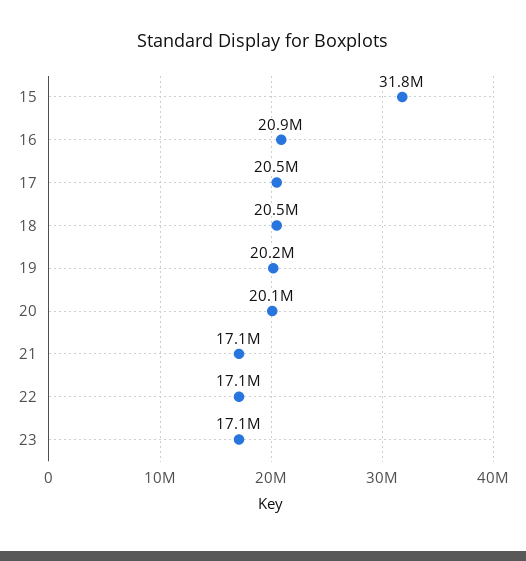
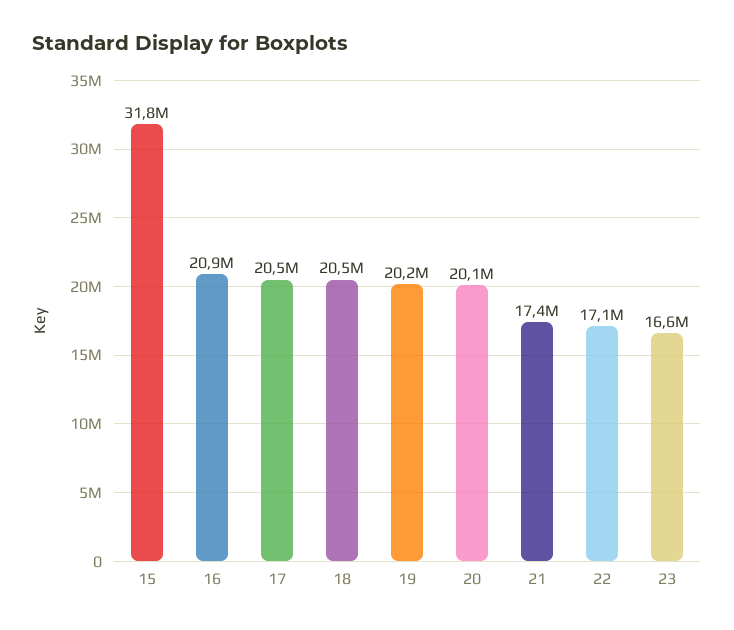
  {
    "15": 31800000,
    "16": 20900000,
    "17": 20500000,
    "18": 20500000,
    "19": 20200000,
    "20": 20100000,
-   "21": 17100000,
+   "21": 17400000,
    "22": 17100000,
-   "23": 17100000
+   "23": 16600000
  }

